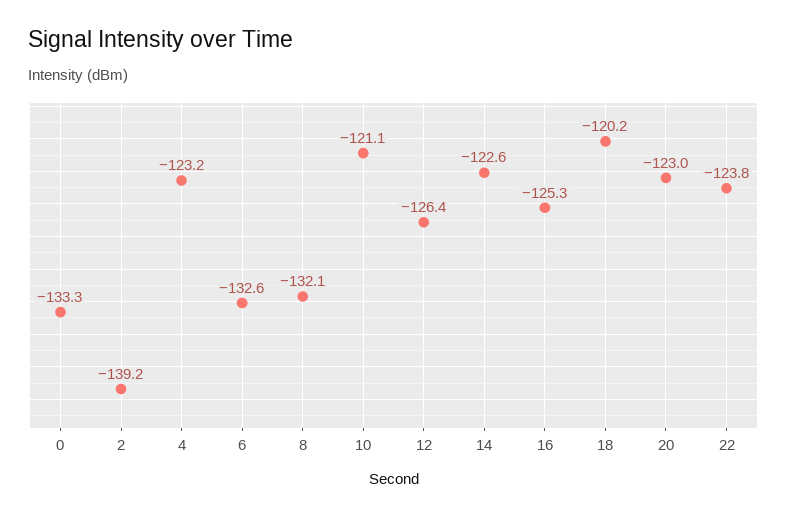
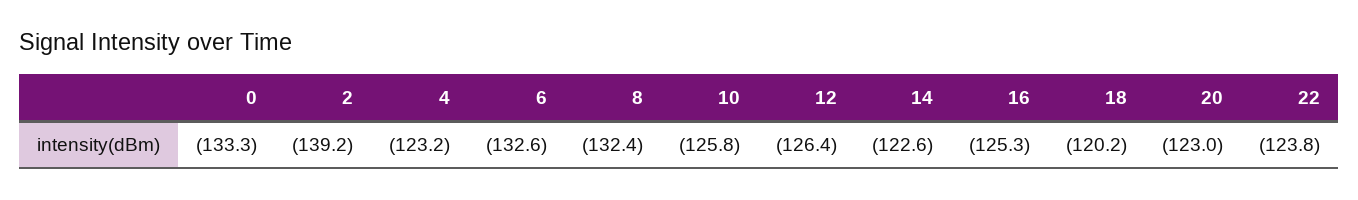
  {
    "0": -133.3,
    "2": -139.2,
    "4": -123.2,
    "6": -132.6,
-   "8": -132.1,
+   "8": -132.4,
-   "10": -121.1,
+   "10": -125.8,
    "12": -126.4,
    "14": -122.6,
    "16": -125.3,
    "18": -120.2,
    "20": -123,
    "22": -123.8
  }

